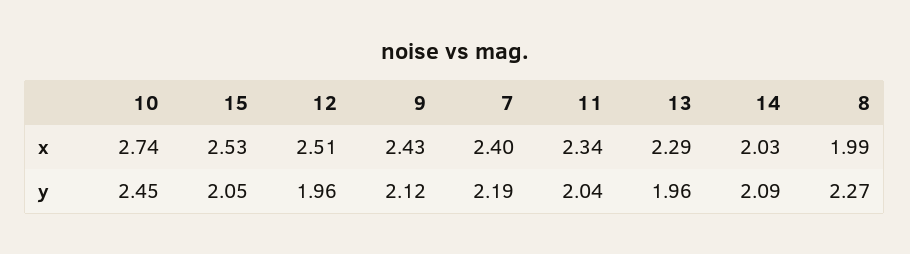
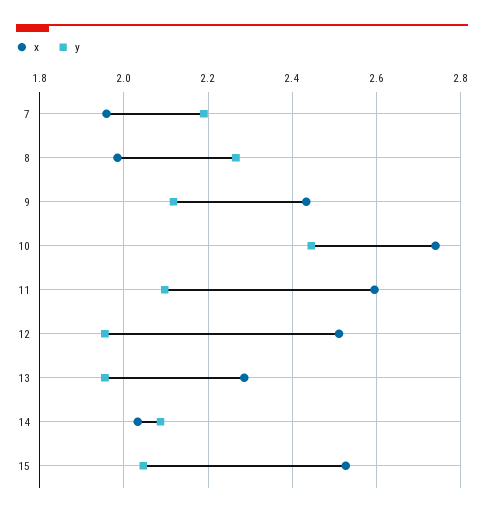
  {
    "x": {
      "10": 2.74,
      "15": 2.53,
      "12": 2.51,
      "9": 2.43,
-     "7": 2.4,
+     "7": 1.96,
-     "11": 2.34,
+     "11": 2.6,
      "13": 2.29,
      "14": 2.03,
      "8": 1.99
    },
    "y": {
      "10": 2.45,
      "15": 2.05,
      "12": 1.96,
      "9": 2.12,
      "7": 2.19,
-     "11": 2.04,
+     "11": 2.1,
      "13": 1.96,
      "14": 2.09,
      "8": 2.27
    }
  }

